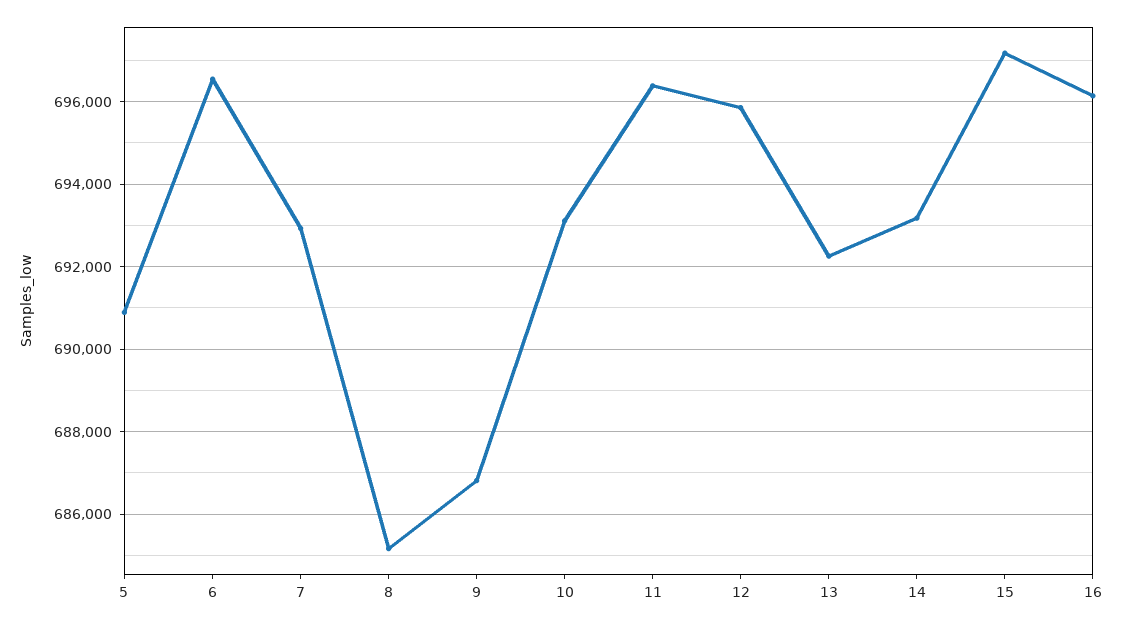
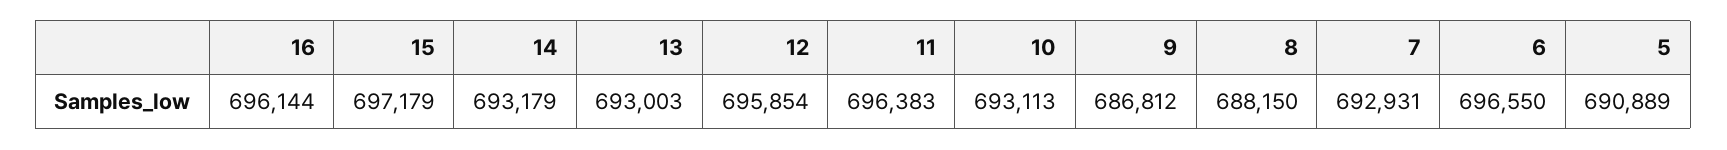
  {
    "5": 690889,
    "6": 696550,
    "7": 692931,
-   "8": 685200,
+   "8": 688150,
    "9": 686812,
    "10": 693113,
    "11": 696383,
    "12": 695854,
-   "13": 692200,
+   "13": 693003,
    "14": 693179,
    "15": 697179,
    "16": 696144
  }

